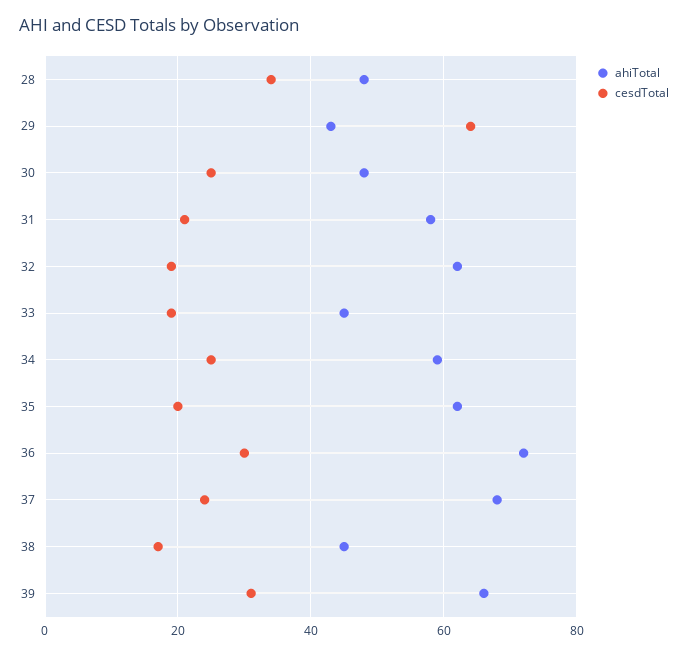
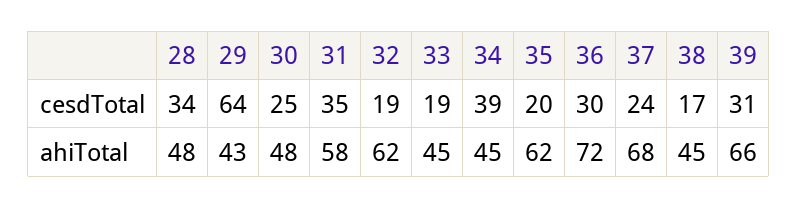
  {
    "ahiTotal": {
      "28": 48,
      "29": 43,
      "30": 48,
      "31": 58,
      "32": 62,
      "33": 45,
-     "34": 60,
+     "34": 45,
      "35": 62,
      "36": 72,
      "37": 68,
      "38": 45,
      "39": 66
    },
    "cesdTotal": {
      "28": 34,
      "29": 64,
      "30": 25,
-     "31": 20,
+     "31": 35,
      "32": 19,
      "33": 19,
-     "34": 25,
+     "34": 39,
      "35": 20,
      "36": 30,
      "37": 24,
      "38": 17,
      "39": 31
    }
  }

